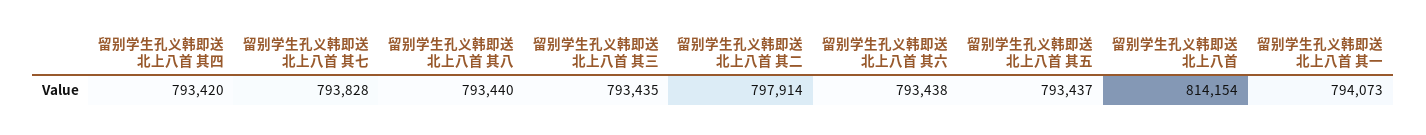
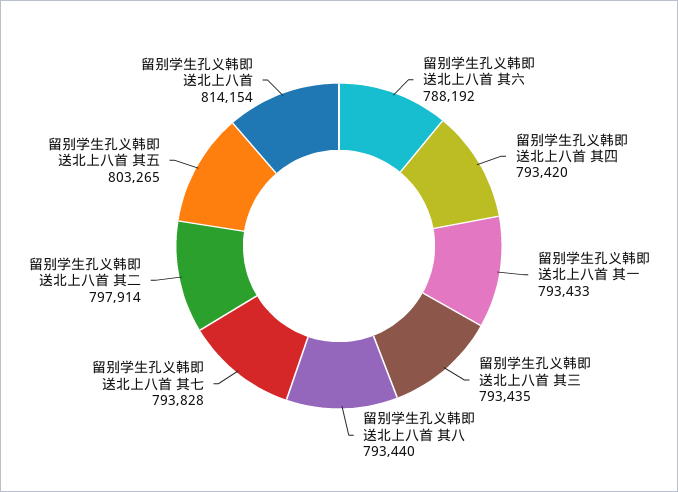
  {
    "留别学生孔义韩即送北上八首 其四": 793420,
    "留别学生孔义韩即送北上八首 其七": 793828,
    "留别学生孔义韩即送北上八首 其八": 793440,
    "留别学生孔义韩即送北上八首 其三": 793435,
    "留别学生孔义韩即送北上八首 其二": 797914,
-   "留别学生孔义韩即送北上八首 其六": 793438,
+   "留别学生孔义韩即送北上八首 其六": 788192,
-   "留别学生孔义韩即送北上八首 其五": 793437,
+   "留别学生孔义韩即送北上八首 其五": 803265,
    "留别学生孔义韩即送北上八首": 814154,
-   "留别学生孔义韩即送北上八首 其一": 794073
+   "留别学生孔义韩即送北上八首 其一": 793433
  }

